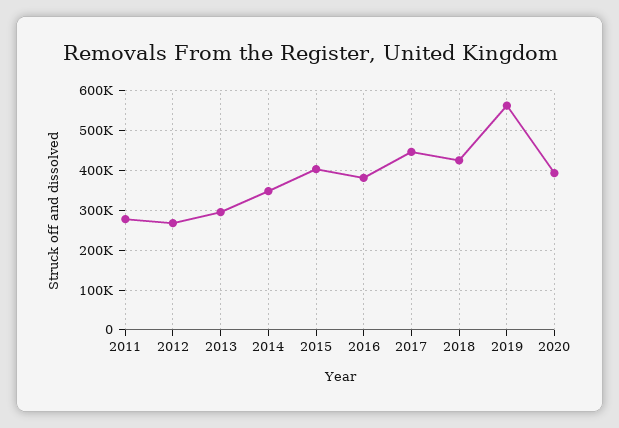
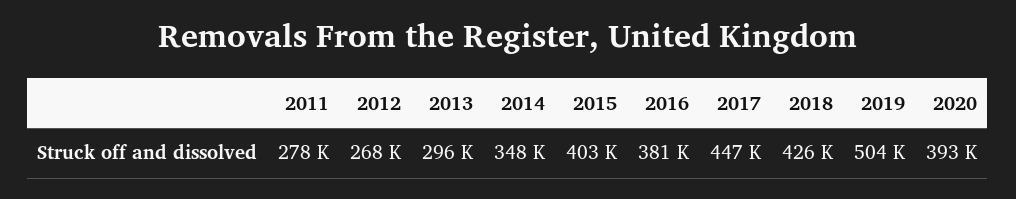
  {
    "2011": 278000,
    "2012": 268000,
    "2013": 296000,
    "2014": 348000,
    "2015": 403000,
    "2016": 381000,
    "2017": 447000,
    "2018": 426000,
-   "2019": 560000,
+   "2019": 504000,
    "2020": 393000
  }

